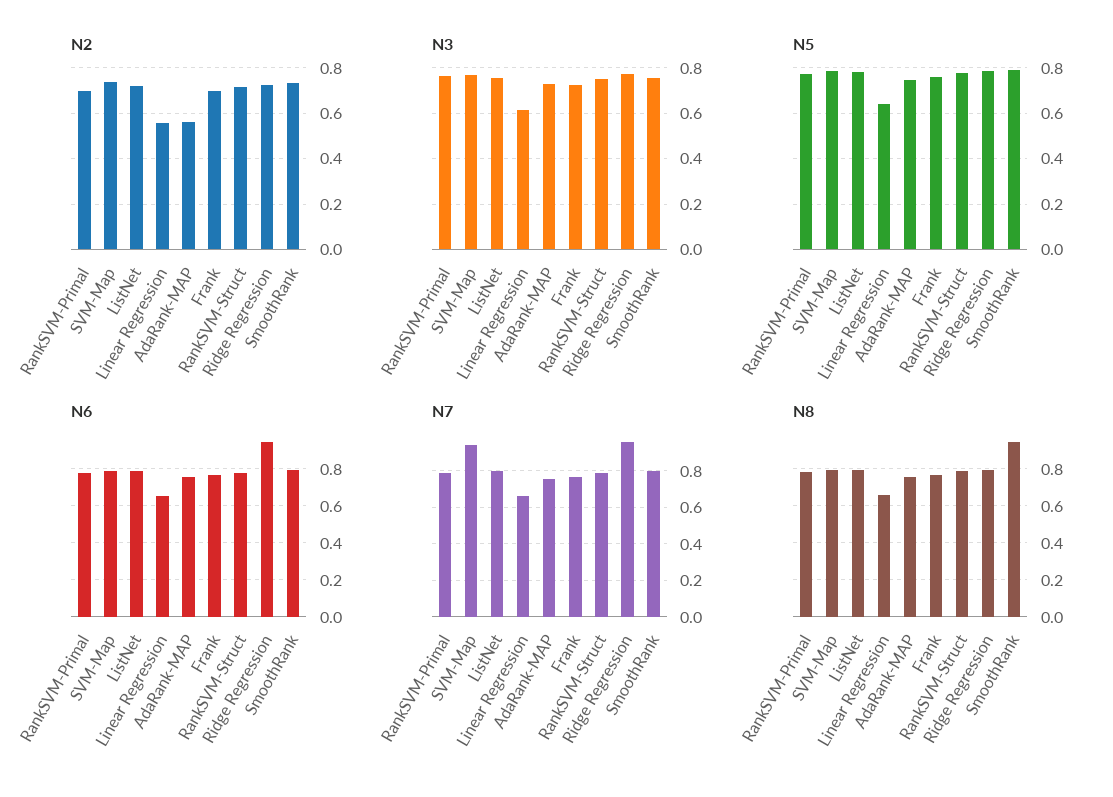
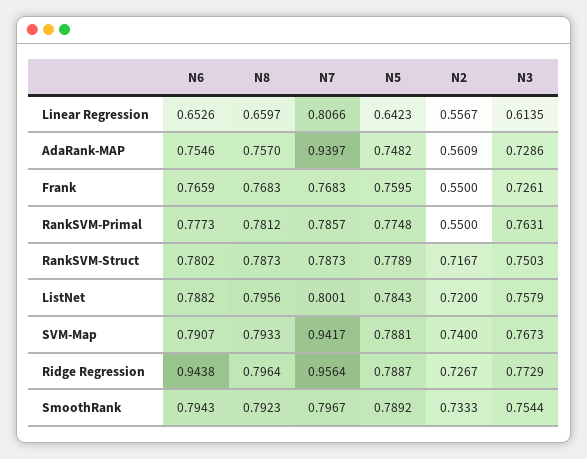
  {
    "N2": {
-     "RankSVM-Primal": 0.7,
+     "RankSVM-Primal": 0.55,
      "SVM-Map": 0.74,
      "ListNet": 0.72,
      "Linear Regression": 0.5567,
      "AdaRank-MAP": 0.5609,
-     "Frank": 0.7,
+     "Frank": 0.55,
      "RankSVM-Struct": 0.7167,
      "Ridge Regression": 0.7267,
      "SmoothRank": 0.7333
    },
    "N3": {
      "RankSVM-Primal": 0.7631,
      "SVM-Map": 0.7673,
      "ListNet": 0.7579,
      "Linear Regression": 0.6135,
      "AdaRank-MAP": 0.7286,
      "Frank": 0.7261,
      "RankSVM-Struct": 0.7503,
      "Ridge Regression": 0.7729,
      "SmoothRank": 0.7544
    },
    "N5": {
      "RankSVM-Primal": 0.7748,
      "SVM-Map": 0.7881,
      "ListNet": 0.7843,
      "Linear Regression": 0.6423,
      "AdaRank-MAP": 0.7482,
      "Frank": 0.7595,
      "RankSVM-Struct": 0.7789,
      "Ridge Regression": 0.7887,
      "SmoothRank": 0.7892
    },
    "N6": {
      "RankSVM-Primal": 0.7773,
      "SVM-Map": 0.7907,
      "ListNet": 0.7882,
      "Linear Regression": 0.6526,
      "AdaRank-MAP": 0.7546,
      "Frank": 0.7659,
      "RankSVM-Struct": 0.7802,
      "Ridge Regression": 0.9438,
      "SmoothRank": 0.7943
    },
    "N7": {
      "RankSVM-Primal": 0.7857,
      "SVM-Map": 0.9417,
      "ListNet": 0.8001,
-     "Linear Regression": 0.65,
+     "Linear Regression": 0.8066,
-     "AdaRank-MAP": 0.75,
+     "AdaRank-MAP": 0.9397,
      "Frank": 0.7683,
      "RankSVM-Struct": 0.7873,
      "Ridge Regression": 0.9564,
      "SmoothRank": 0.7967
    },
    "N8": {
      "RankSVM-Primal": 0.7812,
      "SVM-Map": 0.7933,
      "ListNet": 0.7956,
      "Linear Regression": 0.6597,
      "AdaRank-MAP": 0.757,
      "Frank": 0.7683,
      "RankSVM-Struct": 0.7873,
      "Ridge Regression": 0.7964,
-     "SmoothRank": 0.95
+     "SmoothRank": 0.7923
    }
  }

